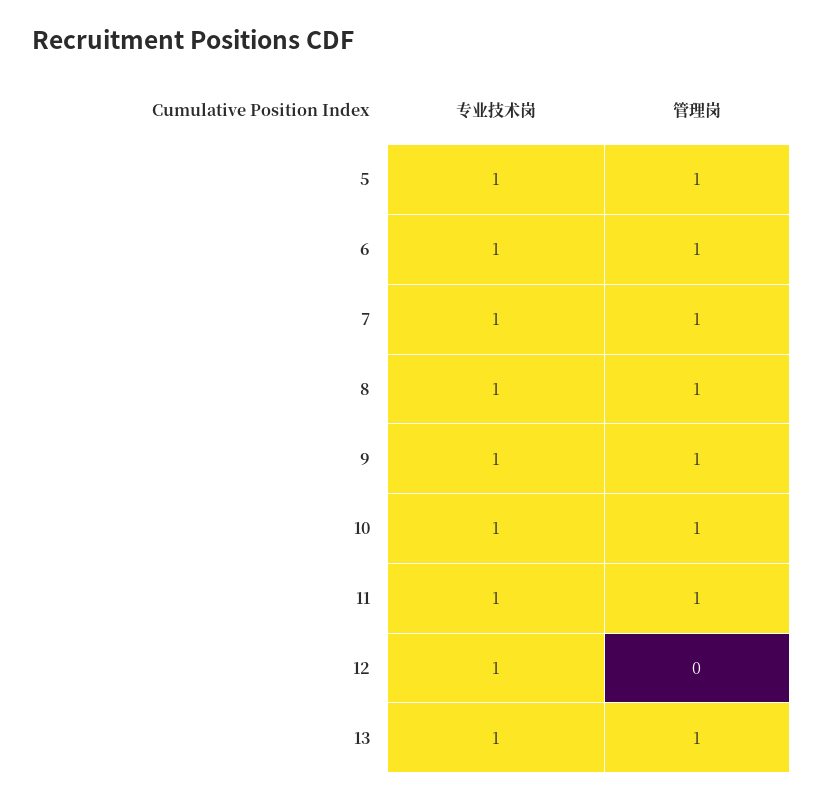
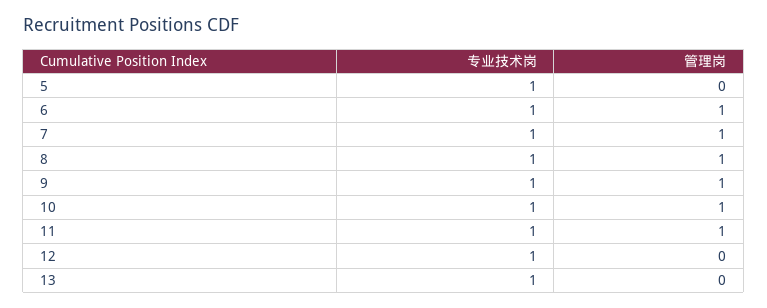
  {
    "专业技术岗": {
      "5": 1,
      "6": 1,
      "7": 1,
      "8": 1,
      "9": 1,
      "10": 1,
      "11": 1,
      "12": 1,
      "13": 1
    },
    "管理岗": {
-     "5": 1,
+     "5": 0,
      "6": 1,
      "7": 1,
      "8": 1,
      "9": 1,
      "10": 1,
      "11": 1,
      "12": 0,
-     "13": 1
+     "13": 0
    }
  }

